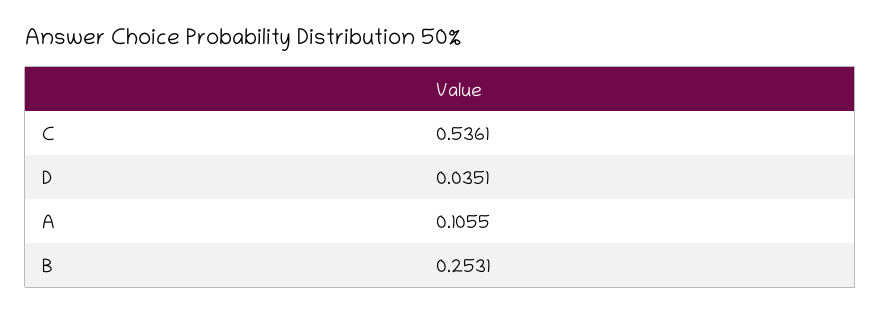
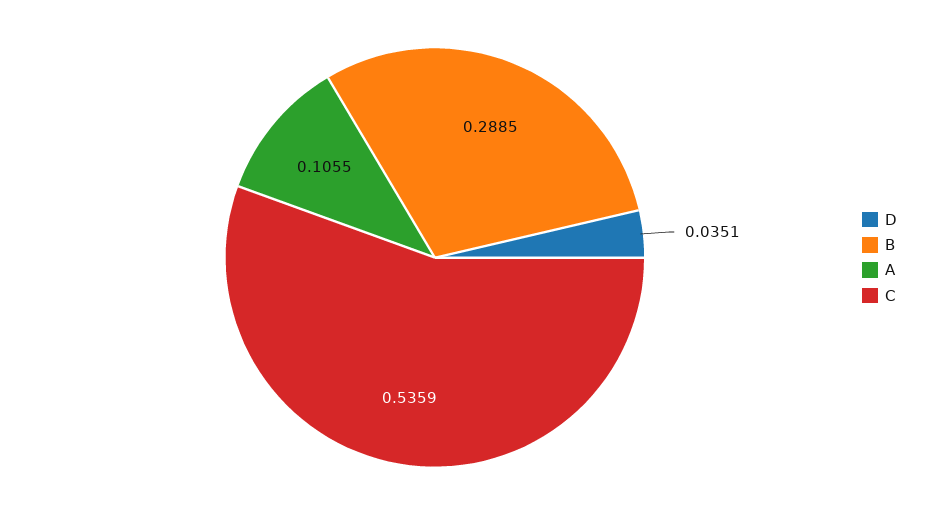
  {
-   "C": 0.5361,
+   "C": 0.5359,
    "D": 0.0351,
    "A": 0.1055,
-   "B": 0.2531
+   "B": 0.2885
  }

